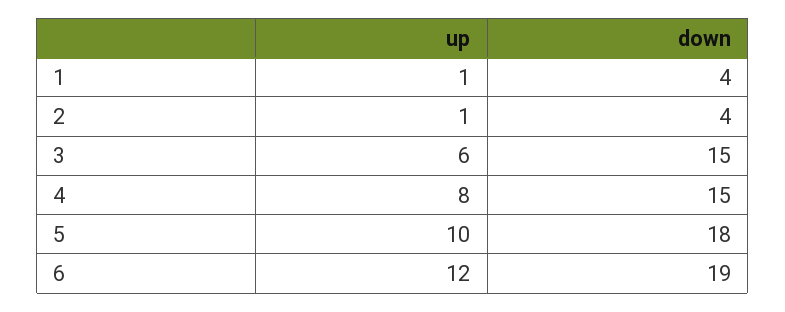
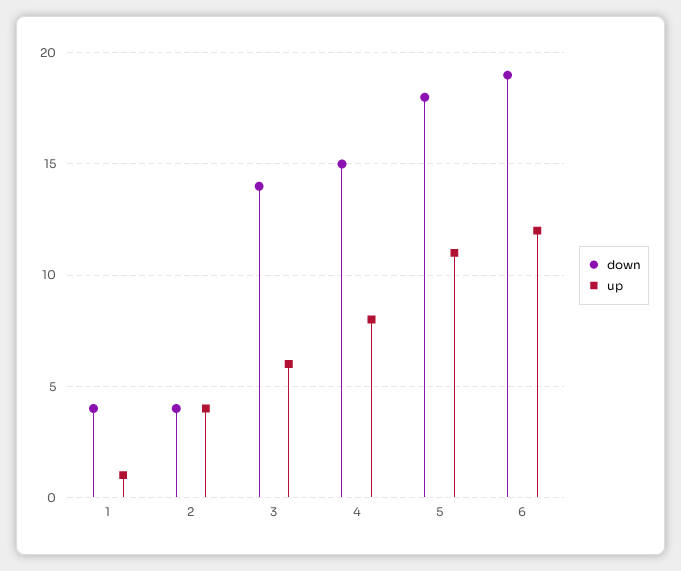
  {
    "up": {
      "1": 1,
-     "2": 1,
+     "2": 4,
      "3": 6,
      "4": 8,
-     "5": 10,
+     "5": 11,
      "6": 12
    },
    "down": {
      "1": 4,
      "2": 4,
-     "3": 15,
+     "3": 14,
      "4": 15,
      "5": 18,
      "6": 19
    }
  }

